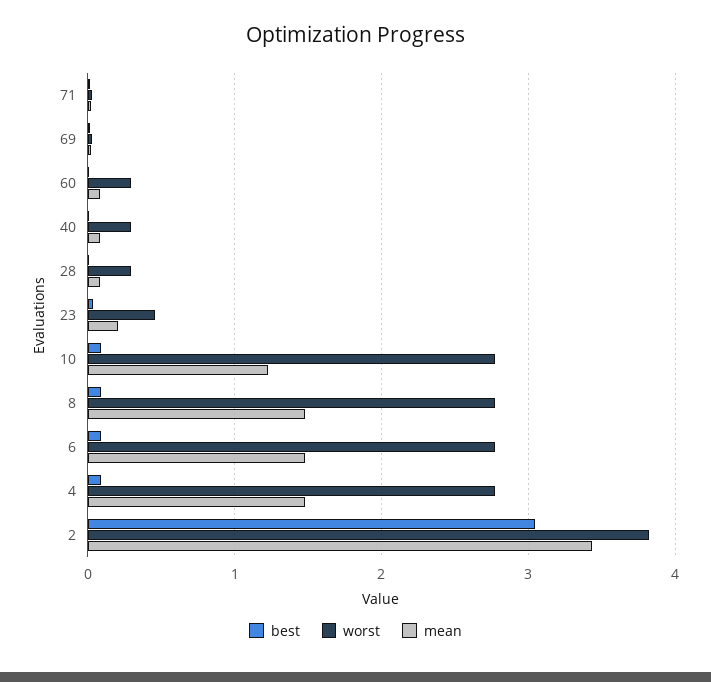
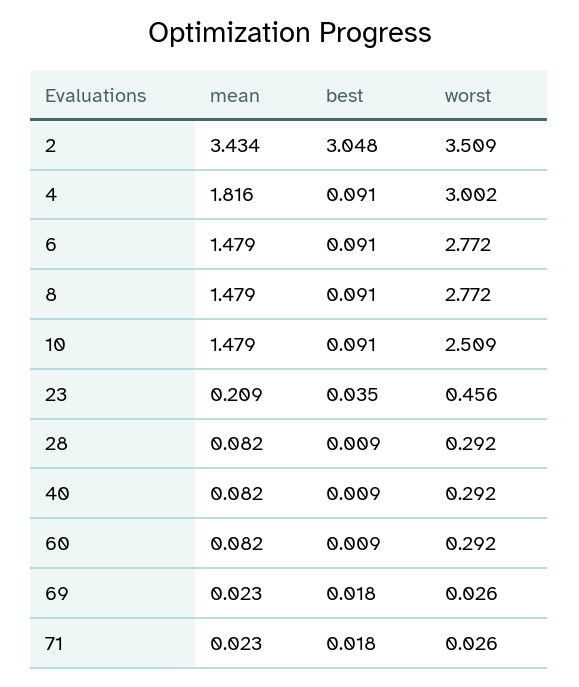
  {
    "best": {
      "71": 0.018,
      "69": 0.018,
      "60": 0.009,
      "40": 0.009,
      "28": 0.009,
      "23": 0.035,
      "10": 0.091,
      "8": 0.091,
      "6": 0.091,
      "4": 0.091,
      "2": 3.048
    },
    "worst": {
      "71": 0.026,
      "69": 0.026,
      "60": 0.292,
      "40": 0.292,
      "28": 0.292,
      "23": 0.456,
-     "10": 2.8,
+     "10": 2.509,
      "8": 2.772,
      "6": 2.772,
-     "4": 2.8,
+     "4": 3.002,
-     "2": 3.8
+     "2": 3.509
    },
    "mean": {
      "71": 0.023,
      "69": 0.023,
      "60": 0.082,
      "40": 0.082,
      "28": 0.082,
      "23": 0.209,
-     "10": 1.2,
+     "10": 1.479,
      "8": 1.479,
      "6": 1.479,
-     "4": 1.5,
+     "4": 1.816,
      "2": 3.434
    }
  }

